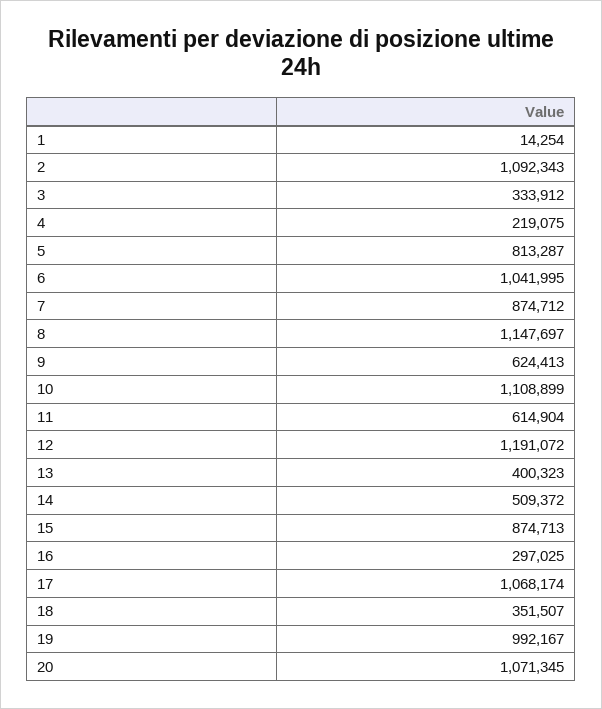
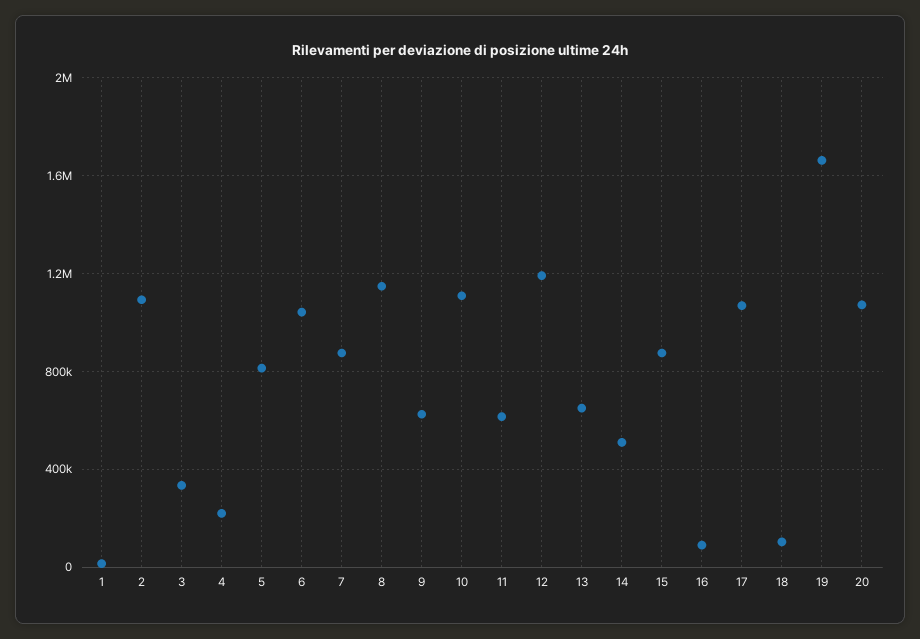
  {
    "1": 14254,
    "2": 1092343,
    "3": 333912,
    "4": 219075,
    "5": 813287,
    "6": 1041995,
    "7": 874712,
    "8": 1147697,
    "9": 624413,
    "10": 1108899,
    "11": 614904,
    "12": 1191072,
-   "13": 400323,
+   "13": 650000,
    "14": 509372,
    "15": 874713,
-   "16": 297025,
+   "16": 100000,
    "17": 1068174,
-   "18": 351507,
+   "18": 100000,
-   "19": 992167,
+   "19": 1650000,
    "20": 1071345
  }

